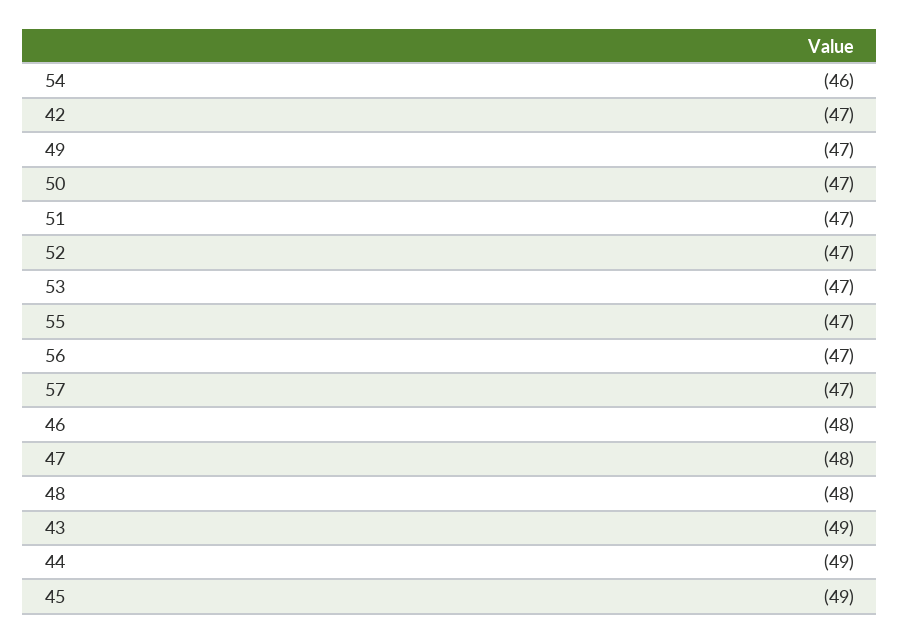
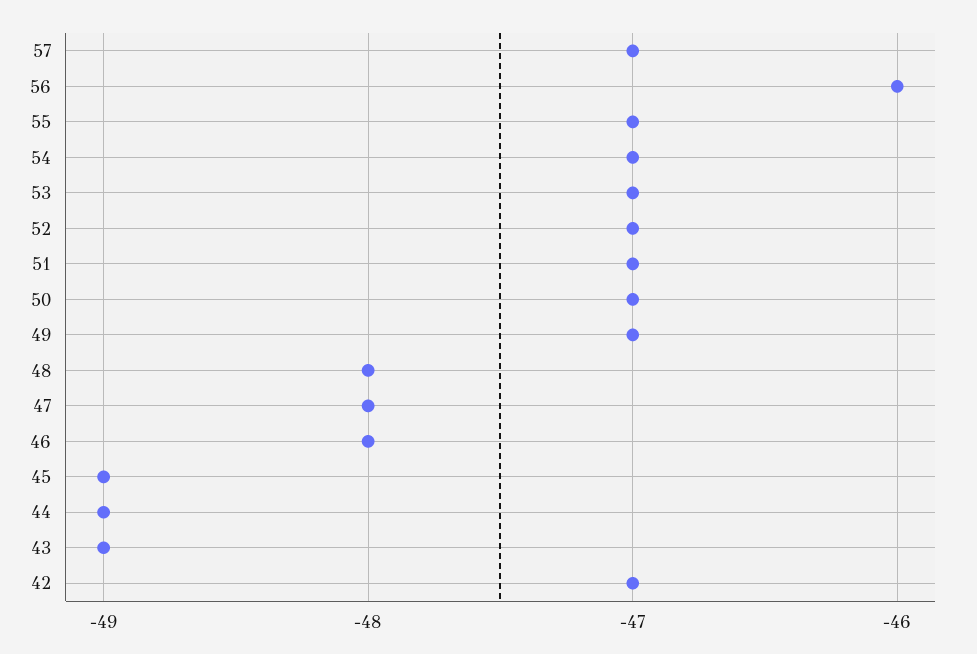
  {
-   "54": -46,
+   "54": -47,
    "42": -47,
    "49": -47,
    "50": -47,
    "51": -47,
    "52": -47,
    "53": -47,
    "55": -47,
-   "56": -47,
+   "56": -46,
    "57": -47,
    "46": -48,
    "47": -48,
    "48": -48,
    "43": -49,
    "44": -49,
    "45": -49
  }

